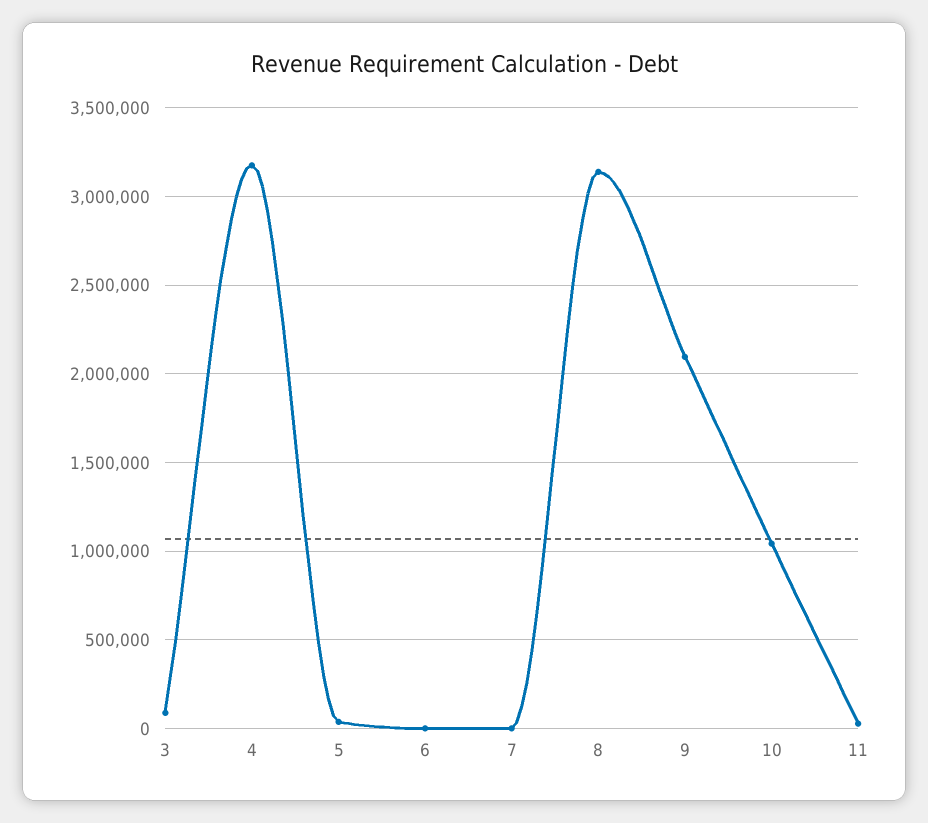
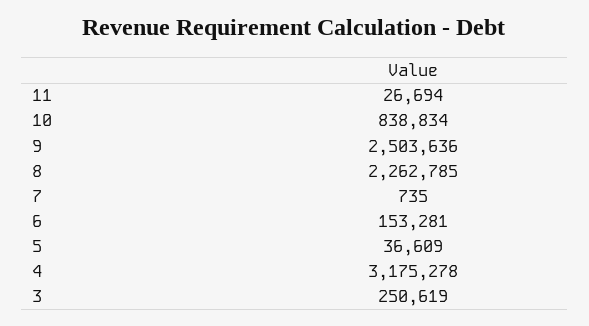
  {
-   "3": 100000,
+   "3": 250619,
    "4": 3175278,
    "5": 36609,
-   "6": 0,
+   "6": 153281,
    "7": 735,
-   "8": 3150000,
+   "8": 2262785,
-   "9": 2100000,
+   "9": 2503636,
-   "10": 1050000,
+   "10": 838834,
    "11": 26694
  }

